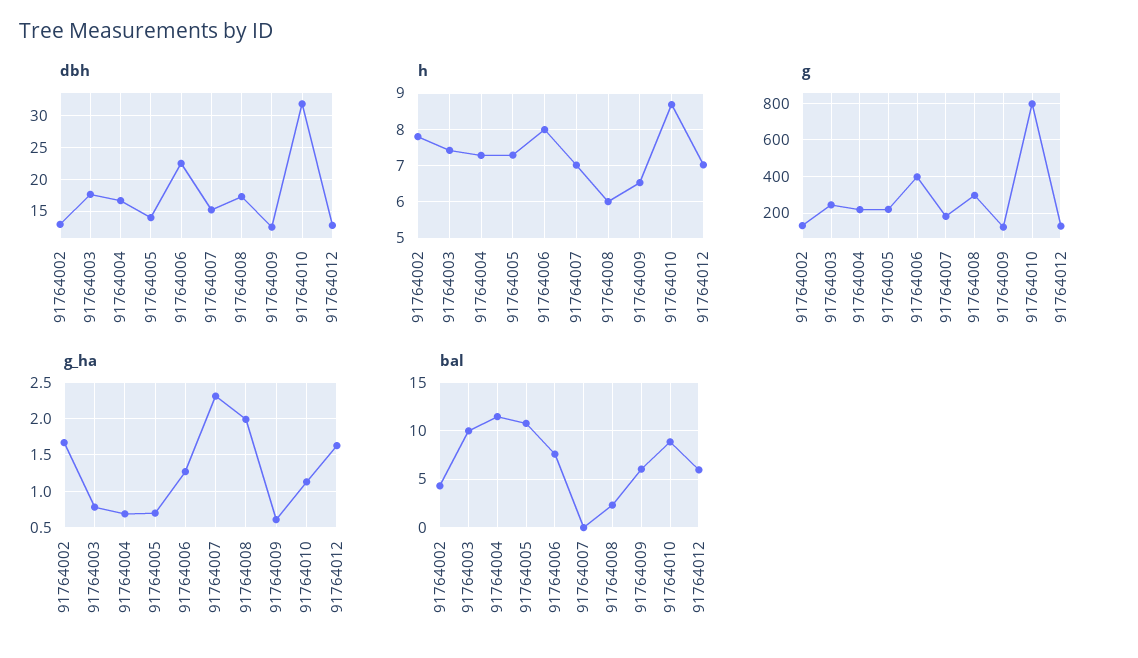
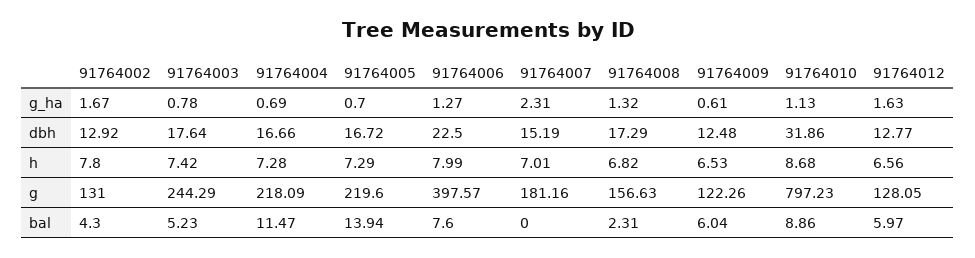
  {
    "dbh": {
      "91764002": 12.92,
      "91764003": 17.64,
      "91764004": 16.66,
-     "91764005": 14,
+     "91764005": 16.72,
      "91764006": 22.5,
      "91764007": 15.19,
      "91764008": 17.29,
      "91764009": 12.48,
      "91764010": 31.86,
      "91764012": 12.77
    },
    "h": {
      "91764002": 7.8,
      "91764003": 7.42,
      "91764004": 7.28,
      "91764005": 7.29,
      "91764006": 7.99,
      "91764007": 7.01,
-     "91764008": 6,
+     "91764008": 6.82,
      "91764009": 6.53,
      "91764010": 8.68,
-     "91764012": 7
+     "91764012": 6.56
    },
    "g": {
      "91764002": 131,
      "91764003": 244.29,
      "91764004": 218.09,
      "91764005": 219.6,
      "91764006": 397.57,
      "91764007": 181.16,
-     "91764008": 300,
+     "91764008": 156.63,
      "91764009": 122.26,
      "91764010": 797.23,
      "91764012": 128.05
    },
    "g_ha": {
      "91764002": 1.67,
      "91764003": 0.78,
      "91764004": 0.69,
      "91764005": 0.7,
      "91764006": 1.27,
      "91764007": 2.31,
-     "91764008": 2,
+     "91764008": 1.32,
      "91764009": 0.61,
      "91764010": 1.13,
      "91764012": 1.63
    },
    "bal": {
      "91764002": 4.3,
-     "91764003": 10,
+     "91764003": 5.23,
      "91764004": 11.47,
-     "91764005": 11,
+     "91764005": 13.94,
      "91764006": 7.6,
      "91764007": 0,
      "91764008": 2.31,
      "91764009": 6.04,
      "91764010": 8.86,
      "91764012": 5.97
    }
  }

